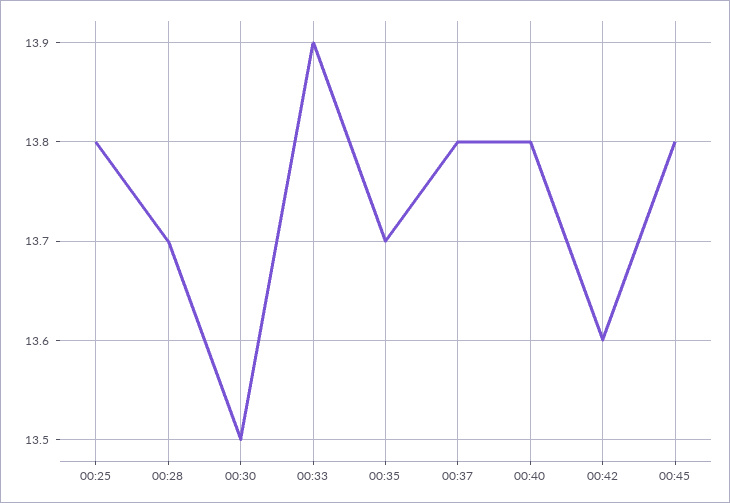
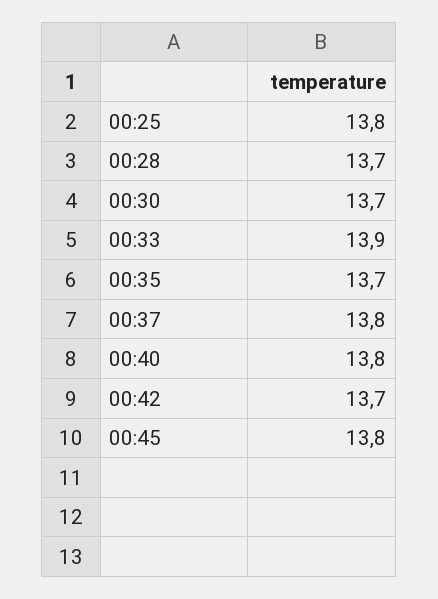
  {
    "00:25": 13.8,
    "00:28": 13.7,
-   "00:30": 13.5,
+   "00:30": 13.7,
    "00:33": 13.9,
    "00:35": 13.7,
    "00:37": 13.8,
    "00:40": 13.8,
-   "00:42": 13.6,
+   "00:42": 13.7,
    "00:45": 13.8
  }

